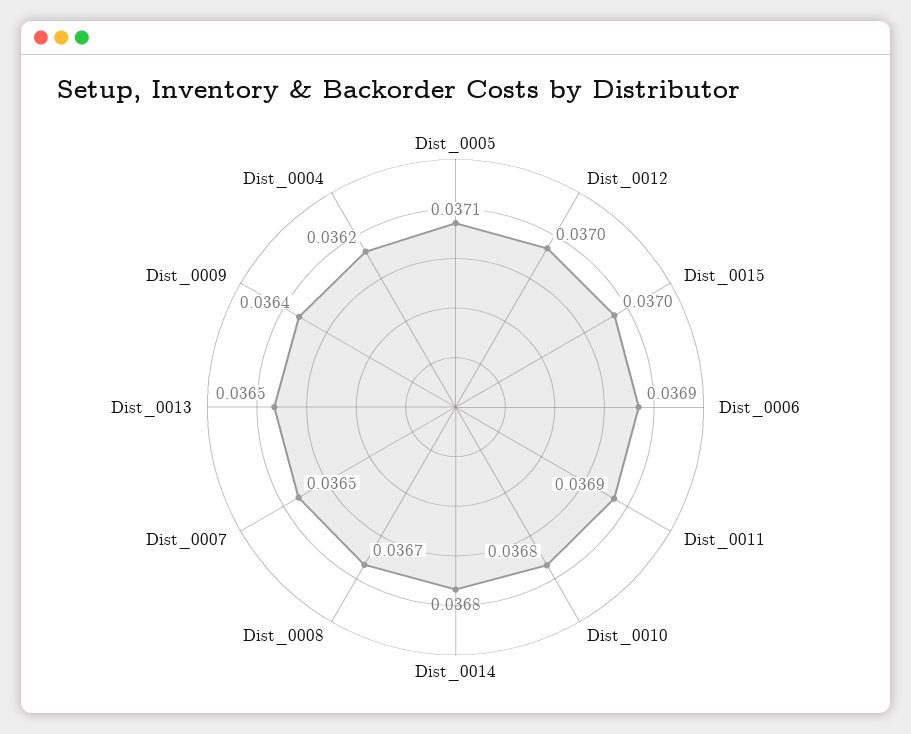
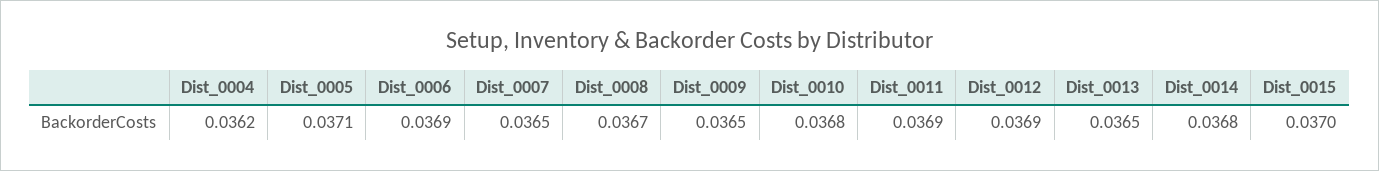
  {
    "Dist_0005": 0.0371,
-   "Dist_0012": 0.037,
+   "Dist_0012": 0.0369,
    "Dist_0015": 0.037,
    "Dist_0006": 0.0369,
    "Dist_0011": 0.0369,
    "Dist_0010": 0.0368,
    "Dist_0014": 0.0368,
    "Dist_0008": 0.0367,
    "Dist_0007": 0.0365,
    "Dist_0013": 0.0365,
-   "Dist_0009": 0.0364,
+   "Dist_0009": 0.0365,
    "Dist_0004": 0.0362
  }

